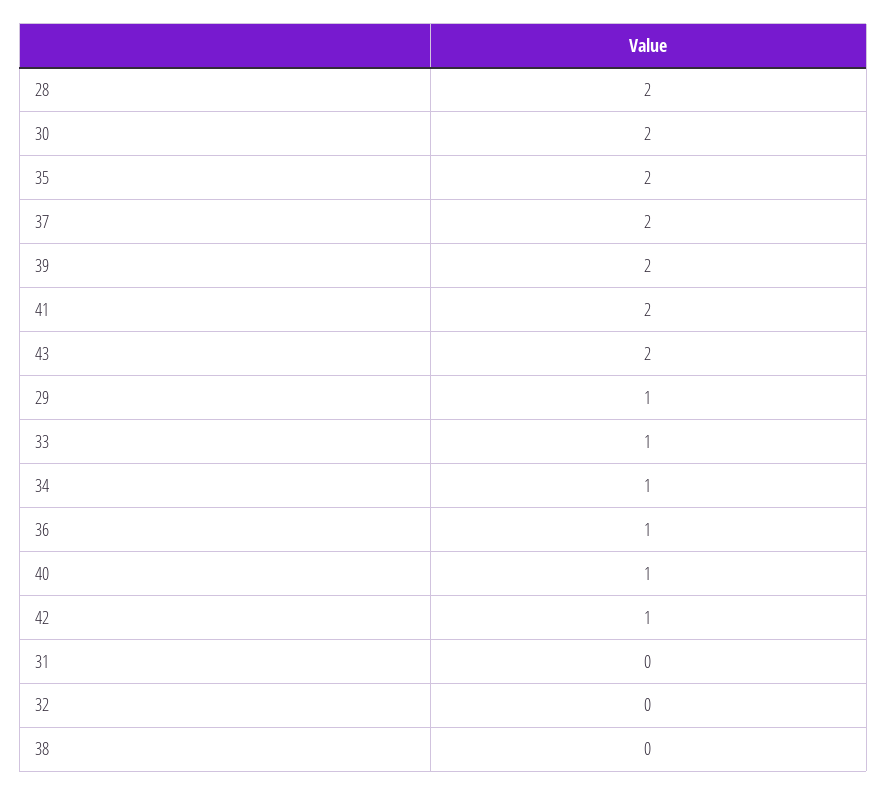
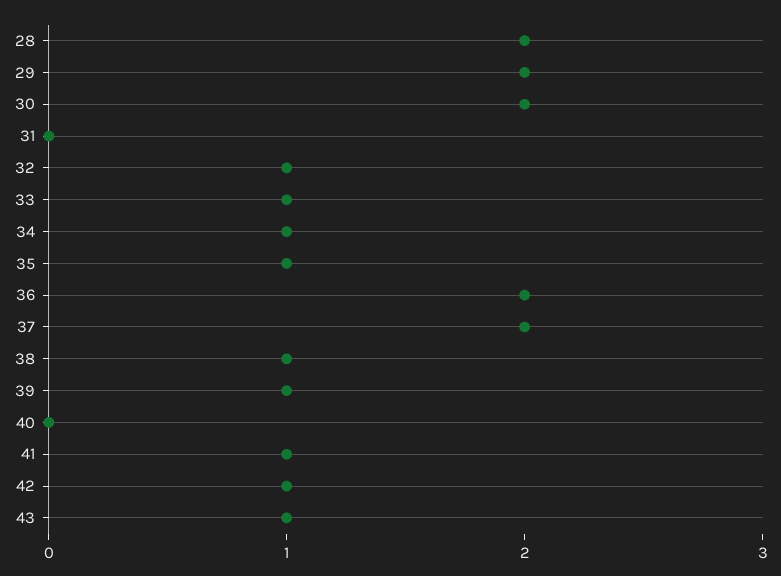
  {
    "28": 2,
    "30": 2,
-   "35": 2,
+   "35": 1,
    "37": 2,
-   "39": 2,
+   "39": 1,
-   "41": 2,
+   "41": 1,
-   "43": 2,
+   "43": 1,
-   "29": 1,
+   "29": 2,
    "33": 1,
    "34": 1,
-   "36": 1,
+   "36": 2,
-   "40": 1,
+   "40": 0,
    "42": 1,
    "31": 0,
-   "32": 0,
+   "32": 1,
-   "38": 0
+   "38": 1
  }

